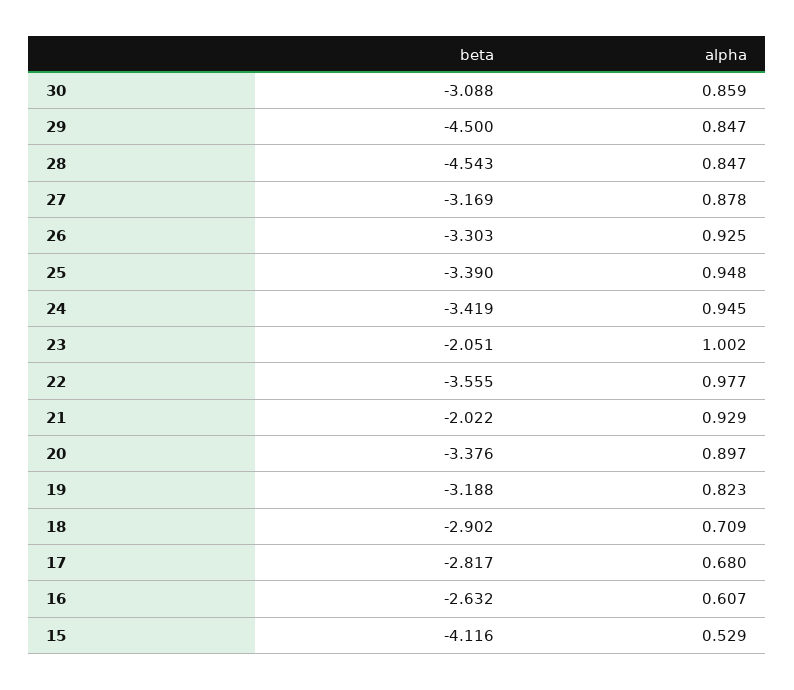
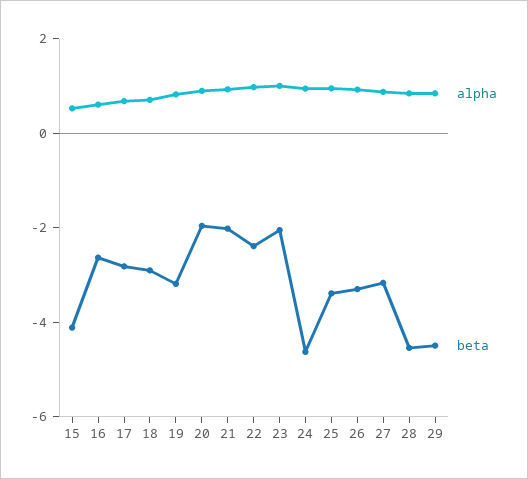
  {
    "beta": {
-     "30": -3.088,
      "29": -4.5,
      "28": -4.543,
      "27": -3.169,
      "26": -3.303,
      "25": -3.39,
-     "24": -3.419,
+     "24": -4.5,
      "23": -2.051,
-     "22": -3.555,
+     "22": -2.5,
      "21": -2.022,
-     "20": -3.376,
+     "20": -2,
      "19": -3.188,
      "18": -2.902,
      "17": -2.817,
      "16": -2.632,
      "15": -4.116
    },
    "alpha": {
-     "30": 0.859,
      "29": 0.847,
      "28": 0.847,
      "27": 0.878,
      "26": 0.925,
      "25": 0.948,
      "24": 0.945,
      "23": 1.002,
      "22": 0.977,
      "21": 0.929,
      "20": 0.897,
      "19": 0.823,
      "18": 0.709,
      "17": 0.68,
      "16": 0.607,
      "15": 0.529
    }
  }

